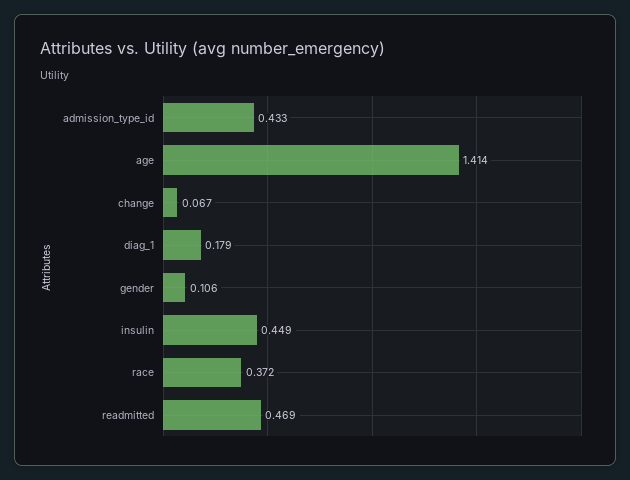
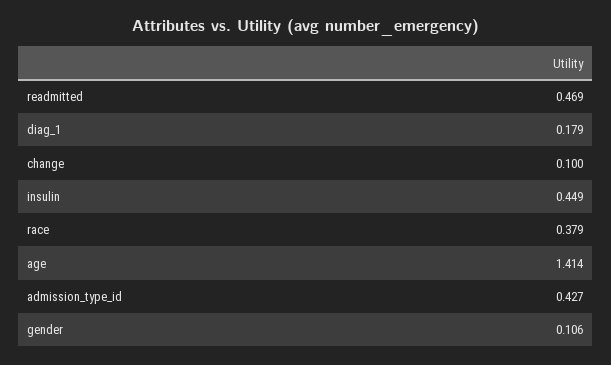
  {
-   "admission_type_id": 0.433,
+   "admission_type_id": 0.427,
    "age": 1.414,
-   "change": 0.067,
+   "change": 0.1,
    "diag_1": 0.179,
    "gender": 0.106,
    "insulin": 0.449,
-   "race": 0.372,
+   "race": 0.379,
    "readmitted": 0.469
  }

